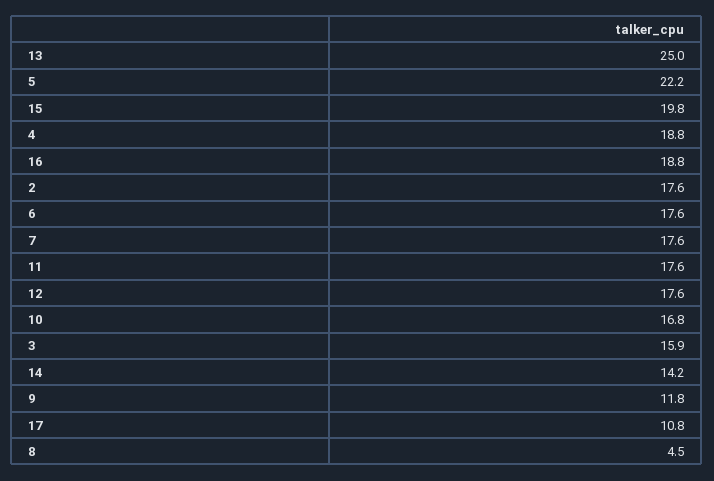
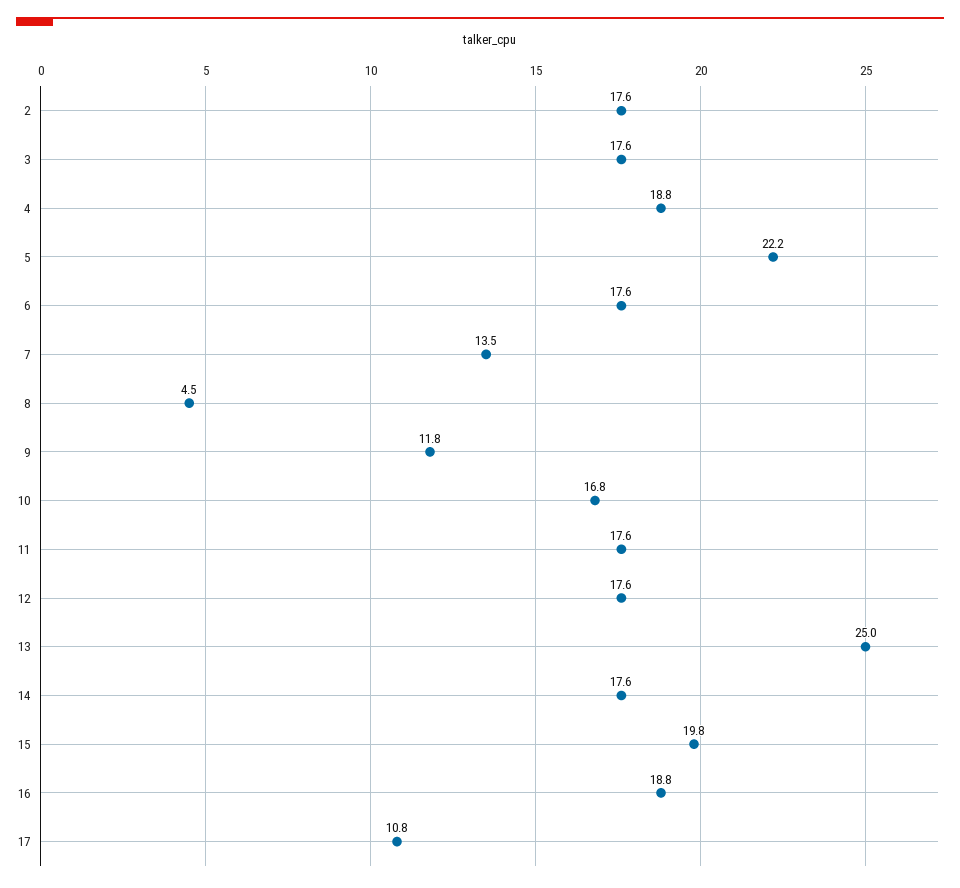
  {
    "13": 25,
    "5": 22.2,
    "15": 19.8,
    "4": 18.8,
    "16": 18.8,
    "2": 17.6,
    "6": 17.6,
-   "7": 17.6,
+   "7": 13.5,
    "11": 17.6,
    "12": 17.6,
    "10": 16.8,
-   "3": 15.9,
+   "3": 17.6,
-   "14": 14.2,
+   "14": 17.6,
    "9": 11.8,
    "17": 10.8,
    "8": 4.5
  }

